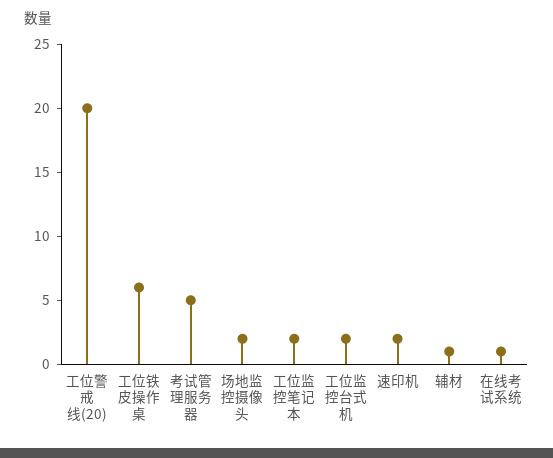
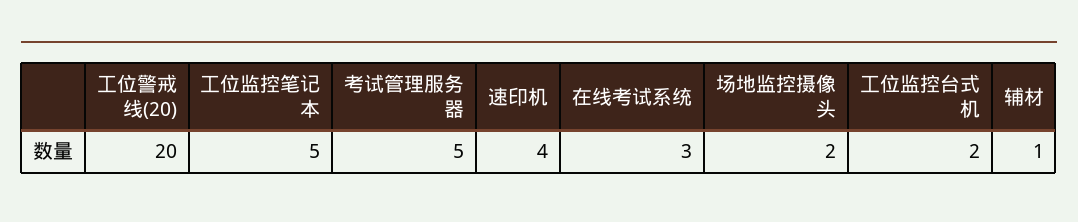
  {
    "工位警戒线(20)": 20,
-   "工位铁皮操作桌": 6,
    "考试管理服务器": 5,
    "场地监控摄像头": 2,
-   "工位监控笔记本": 2,
+   "工位监控笔记本": 5,
    "工位监控台式机": 2,
-   "速印机": 2,
+   "速印机": 4,
    "辅材": 1,
-   "在线考试系统": 1
+   "在线考试系统": 3
  }

